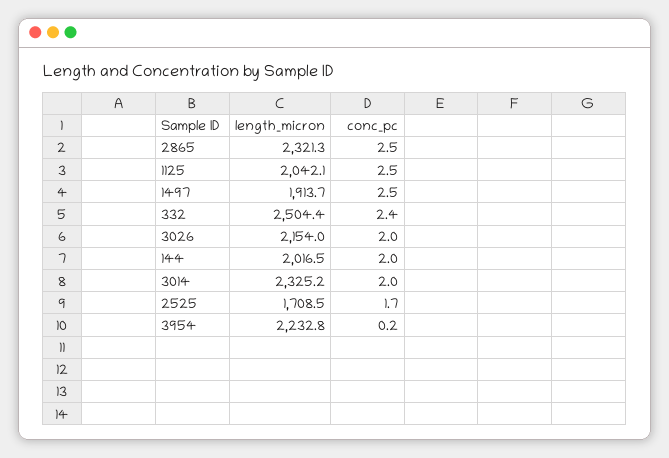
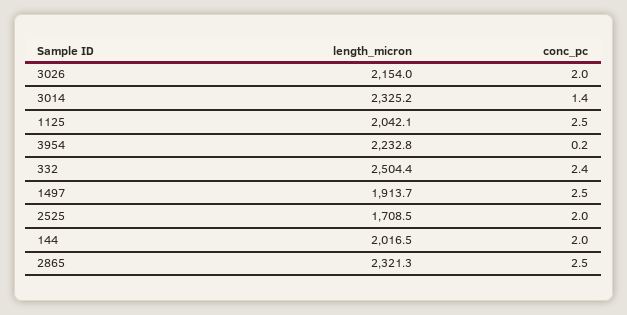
  {
    "length_micron": {
      "2865": 2321.3,
      "1125": 2042.1,
      "1497": 1913.7,
      "332": 2504.4,
      "3026": 2154,
      "144": 2016.5,
      "3014": 2325.2,
      "2525": 1708.5,
      "3954": 2232.8
    },
    "conc_pc": {
      "2865": 2.5,
      "1125": 2.5,
      "1497": 2.5,
      "332": 2.4,
      "3026": 2,
      "144": 2,
-     "3014": 2,
+     "3014": 1.4,
-     "2525": 1.7,
+     "2525": 2,
      "3954": 0.2
    }
  }

